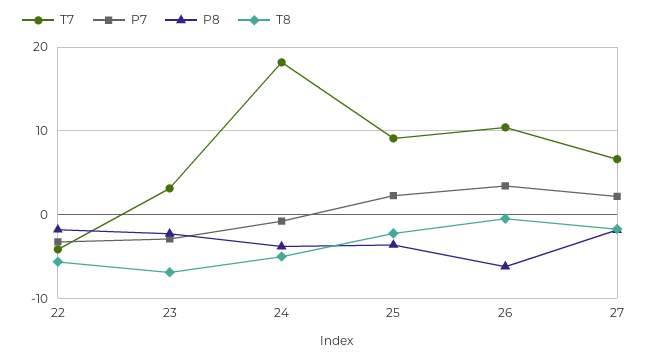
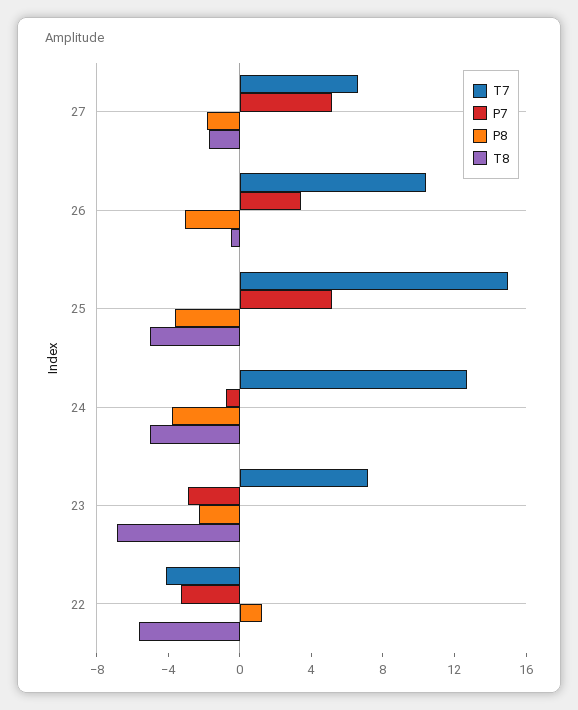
  {
    "T7": {
      "22": -4,
-     "23": 3,
+     "23": 7,
-     "24": 18,
+     "24": 13,
-     "25": 9,
+     "25": 15,
      "26": 10,
      "27": 7
    },
    "P7": {
      "22": -3,
      "23": -3,
      "24": -1,
-     "25": 2,
+     "25": 5,
      "26": 3,
-     "27": 2
+     "27": 5
    },
    "P8": {
-     "22": -2,
+     "22": 1,
      "23": -2,
      "24": -4,
      "25": -4,
-     "26": -6,
+     "26": -3,
      "27": -2
    },
    "T8": {
      "22": -6,
      "23": -7,
      "24": -5,
-     "25": -2,
+     "25": -5,
      "26": 0,
      "27": -2
    }
  }

